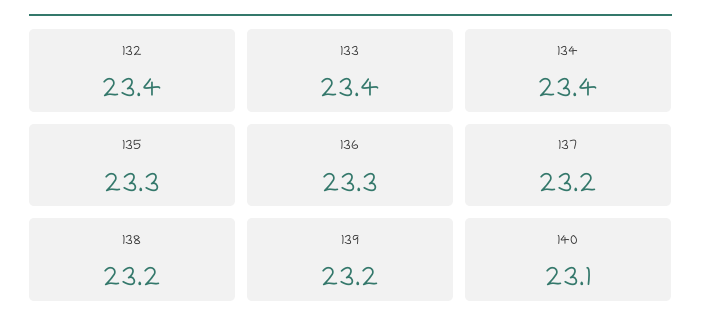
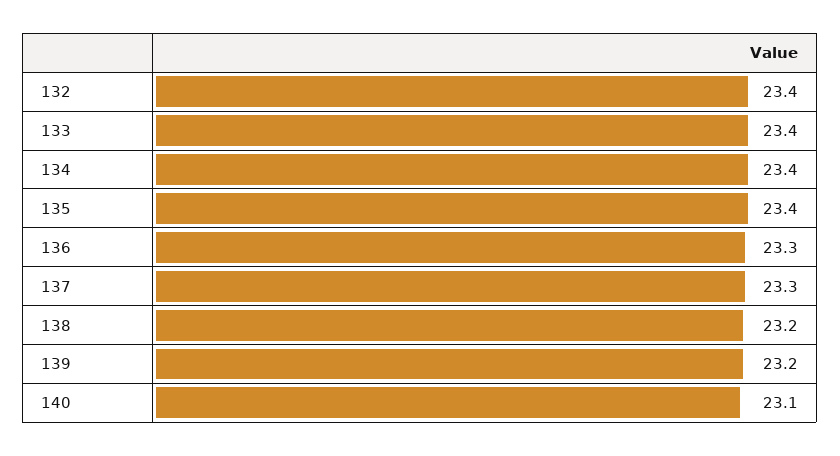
  {
    "132": 23.4,
    "133": 23.4,
    "134": 23.4,
-   "135": 23.3,
+   "135": 23.4,
    "136": 23.3,
-   "137": 23.2,
+   "137": 23.3,
    "138": 23.2,
    "139": 23.2,
    "140": 23.1
  }

